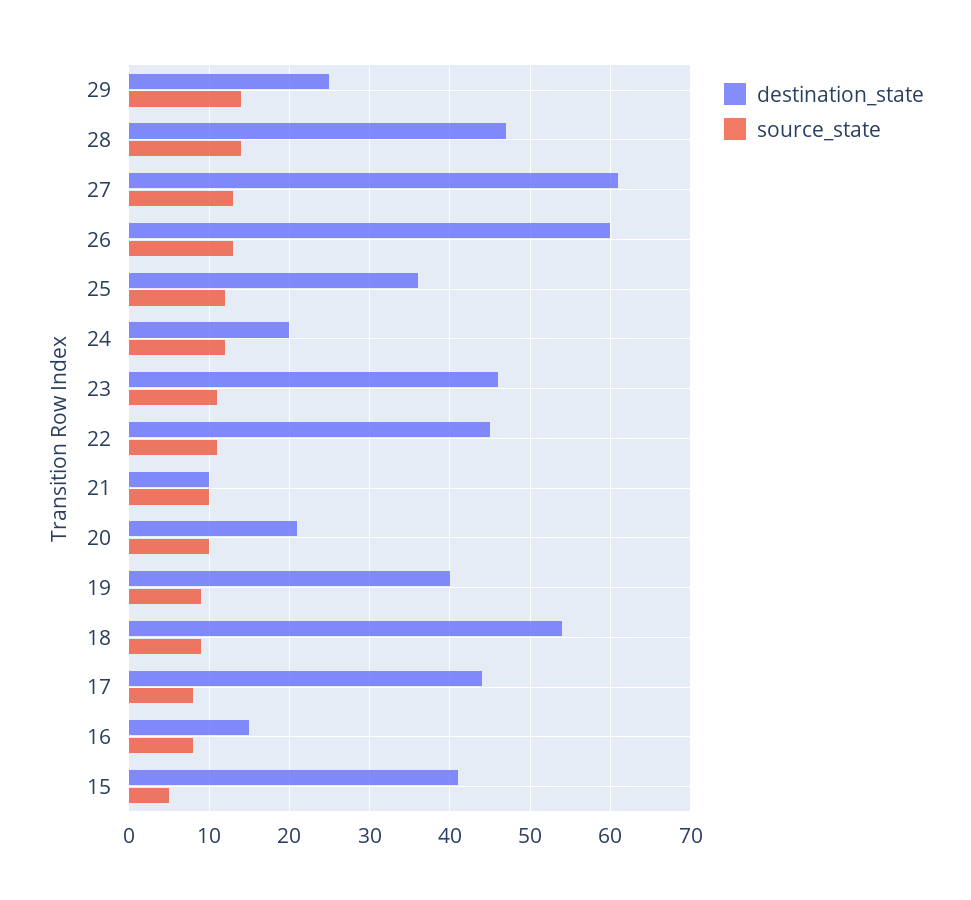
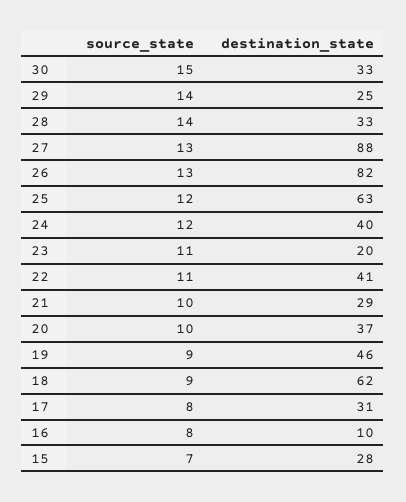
  {
    "destination_state": {
      "29": 25,
-     "28": 47,
+     "28": 33,
-     "27": 61,
+     "27": 88,
-     "26": 60,
+     "26": 82,
-     "25": 36,
+     "25": 63,
-     "24": 20,
+     "24": 40,
-     "23": 46,
+     "23": 20,
-     "22": 45,
+     "22": 41,
-     "21": 10,
+     "21": 29,
-     "20": 21,
+     "20": 37,
-     "19": 40,
+     "19": 46,
-     "18": 54,
+     "18": 62,
-     "17": 44,
+     "17": 31,
-     "16": 15,
+     "16": 10,
-     "15": 41
+     "15": 28,
+     "30": 33
    },
    "source_state": {
      "29": 14,
      "28": 14,
      "27": 13,
      "26": 13,
      "25": 12,
      "24": 12,
      "23": 11,
      "22": 11,
      "21": 10,
      "20": 10,
      "19": 9,
      "18": 9,
      "17": 8,
      "16": 8,
-     "15": 5
+     "15": 7,
+     "30": 15
    }
  }

